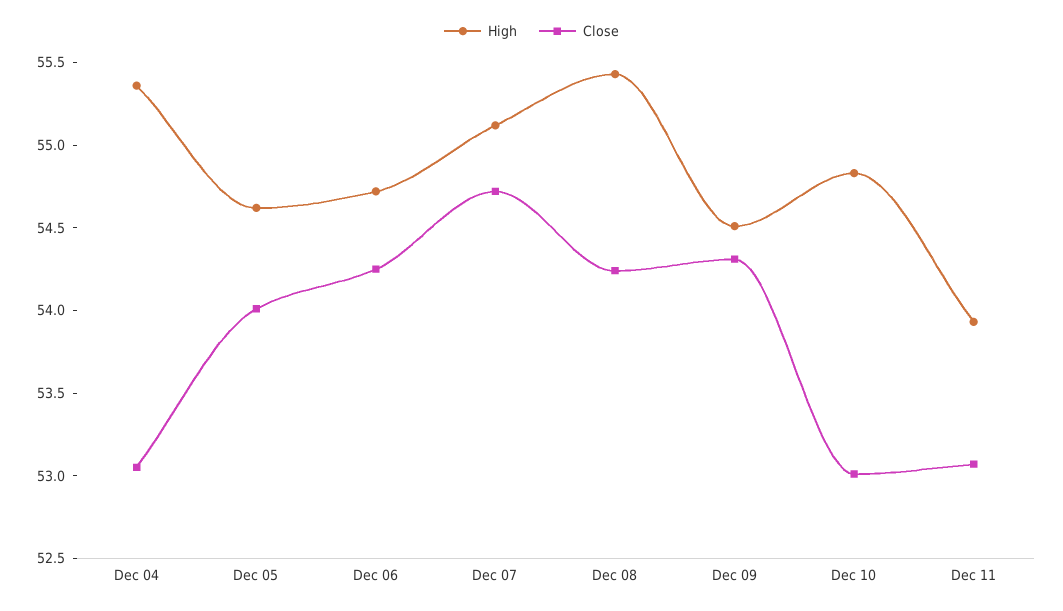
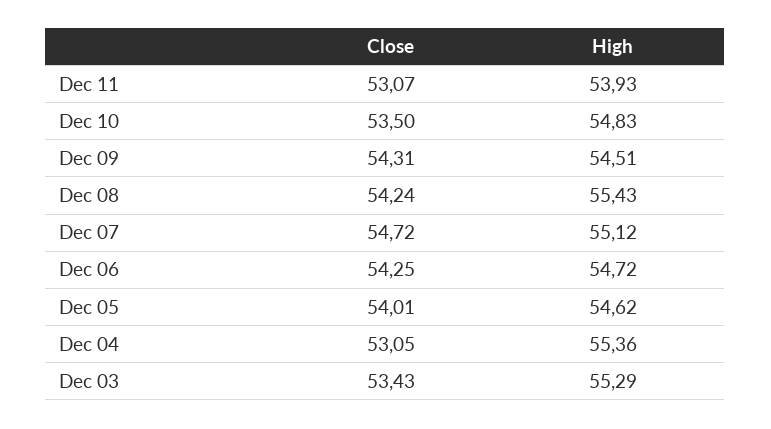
  {
    "High": {
      "Dec 04": 55.36,
      "Dec 05": 54.62,
      "Dec 06": 54.72,
      "Dec 07": 55.12,
      "Dec 08": 55.43,
      "Dec 09": 54.51,
      "Dec 10": 54.83,
-     "Dec 11": 53.93
+     "Dec 11": 53.93,
+     "Dec 03": 55.29
    },
    "Close": {
      "Dec 04": 53.05,
      "Dec 05": 54.01,
      "Dec 06": 54.25,
      "Dec 07": 54.72,
      "Dec 08": 54.24,
      "Dec 09": 54.31,
-     "Dec 10": 53,
+     "Dec 10": 53.5,
-     "Dec 11": 53.07
+     "Dec 11": 53.07,
+     "Dec 03": 53.43
    }
  }

